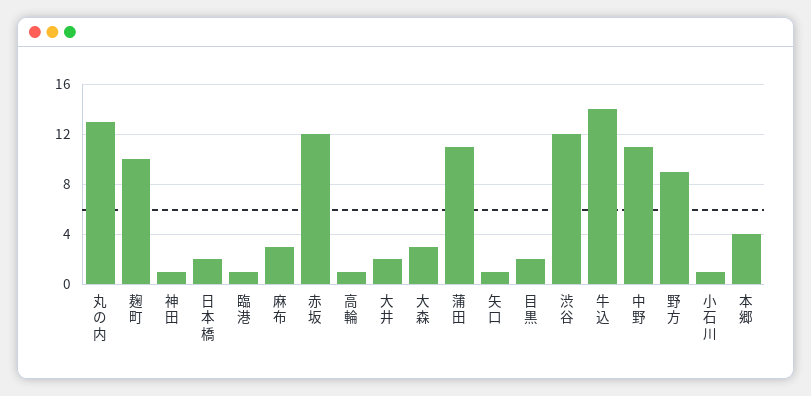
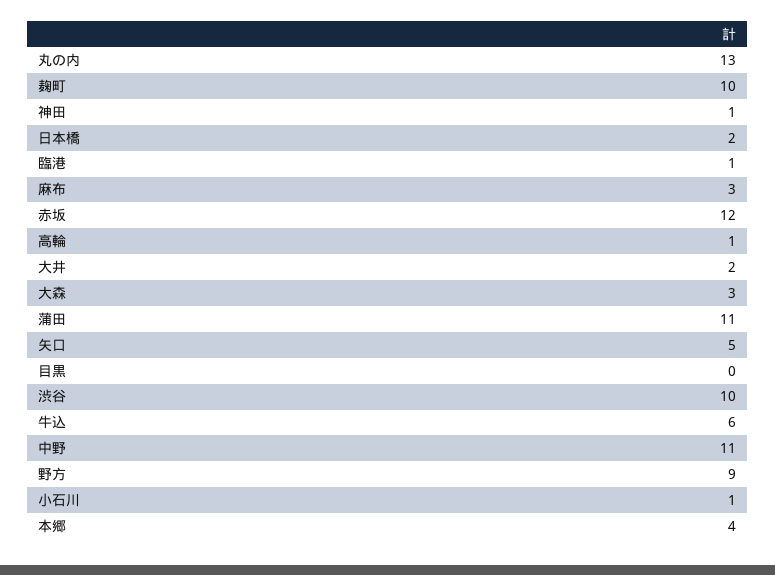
  {
    "丸の内": 13,
    "麹町": 10,
    "神田": 1,
    "日本橋": 2,
    "臨港": 1,
    "麻布": 3,
    "赤坂": 12,
    "高輪": 1,
    "大井": 2,
    "大森": 3,
    "蒲田": 11,
-   "矢口": 1,
+   "矢口": 5,
-   "目黒": 2,
+   "目黒": 0,
-   "渋谷": 12,
+   "渋谷": 10,
-   "牛込": 14,
+   "牛込": 6,
    "中野": 11,
    "野方": 9,
    "小石川": 1,
    "本郷": 4
  }

